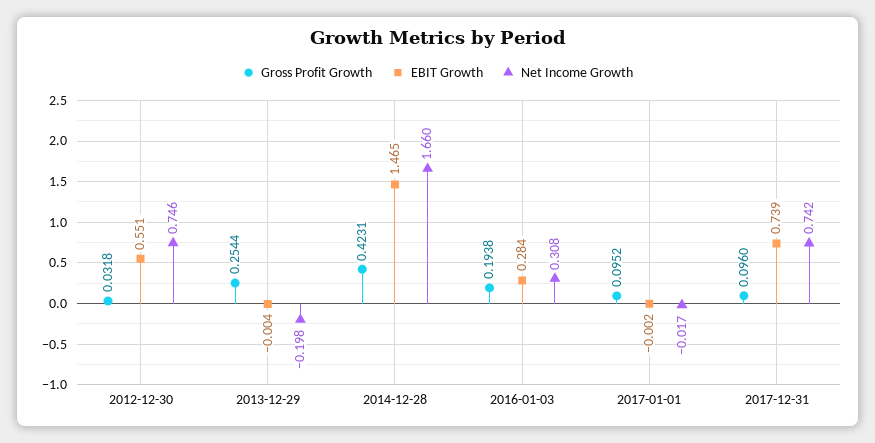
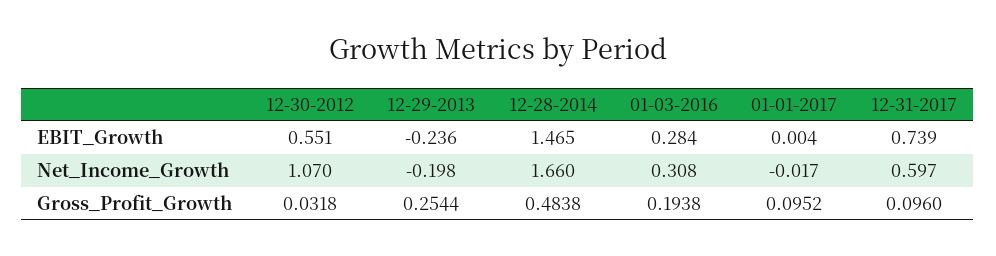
  {
    "Gross Profit Growth": {
      "2012-12-30": 0.0318,
      "2013-12-29": 0.2544,
-     "2014-12-28": 0.4231,
+     "2014-12-28": 0.4838,
      "2016-01-03": 0.1938,
      "2017-01-01": 0.0952,
      "2017-12-31": 0.096
    },
    "EBIT Growth": {
      "2012-12-30": 0.551,
-     "2013-12-29": -0.004,
+     "2013-12-29": -0.236,
      "2014-12-28": 1.465,
      "2016-01-03": 0.284,
-     "2017-01-01": -0.002,
+     "2017-01-01": 0.004,
      "2017-12-31": 0.739
    },
    "Net Income Growth": {
-     "2012-12-30": 0.746,
+     "2012-12-30": 1.07,
      "2013-12-29": -0.198,
      "2014-12-28": 1.66,
      "2016-01-03": 0.308,
      "2017-01-01": -0.017,
-     "2017-12-31": 0.742
+     "2017-12-31": 0.597
    }
  }

